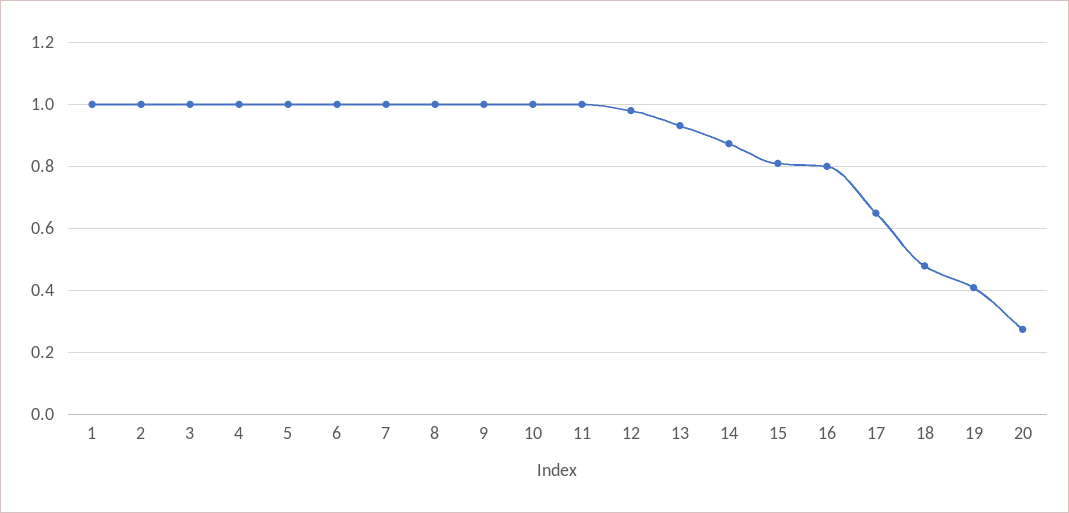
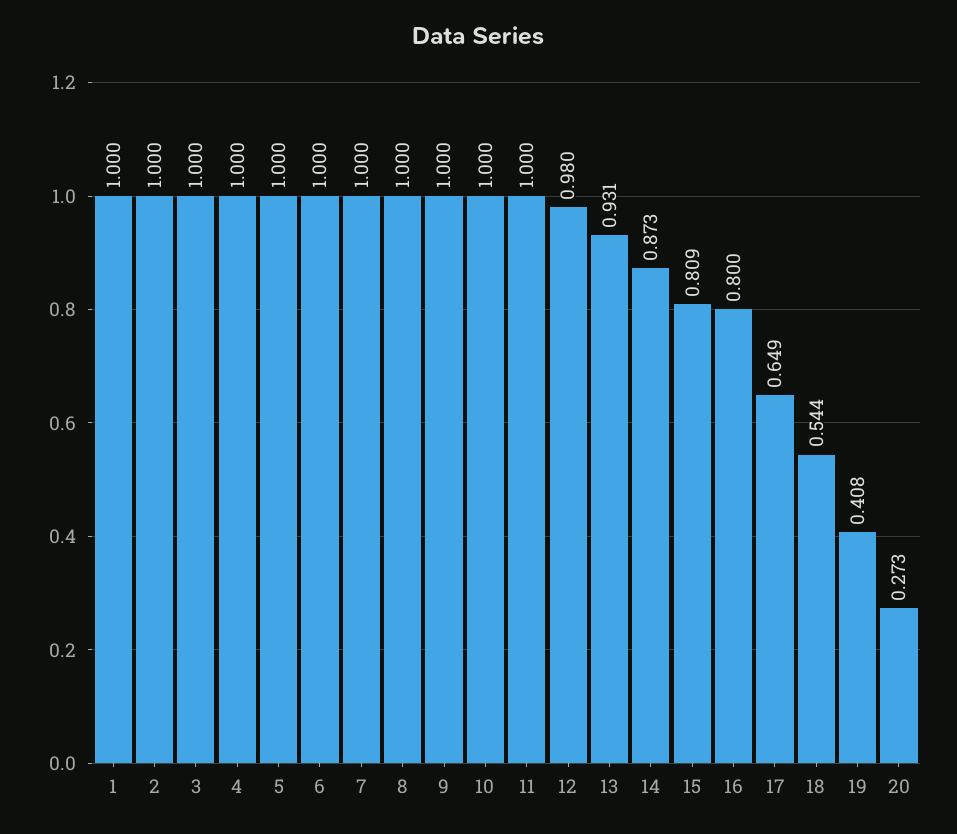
  {
    "1": 1,
    "2": 1,
    "3": 1,
    "4": 1,
    "5": 1,
    "6": 1,
    "7": 1,
    "8": 1,
    "9": 1,
    "10": 1,
    "11": 1,
    "12": 0.98,
    "13": 0.931,
    "14": 0.873,
    "15": 0.809,
    "16": 0.8,
    "17": 0.649,
-   "18": 0.48,
+   "18": 0.544,
    "19": 0.408,
    "20": 0.273
  }

